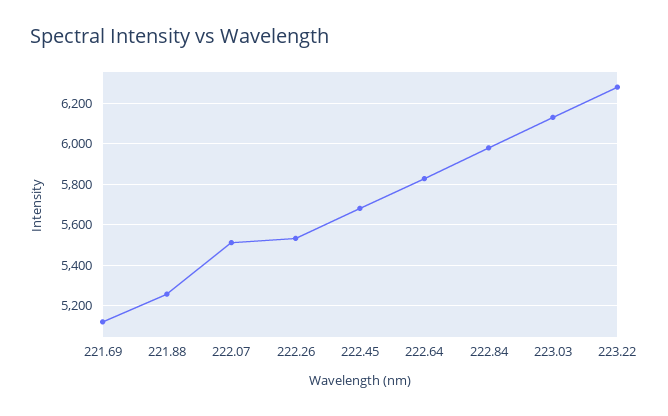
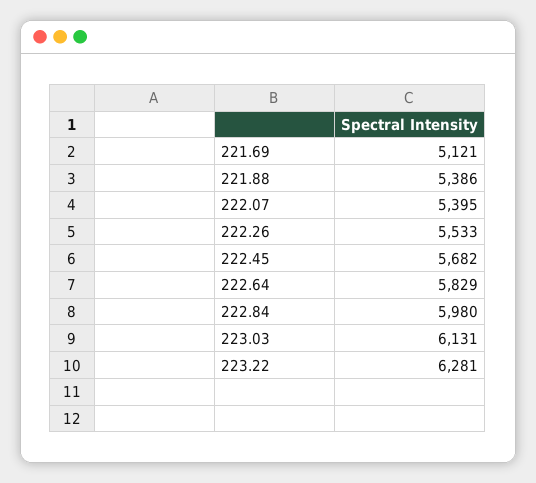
  {
    "221.69": 5121,
-   "221.88": 5250,
+   "221.88": 5386,
-   "222.07": 5500,
+   "222.07": 5395,
    "222.26": 5533,
    "222.45": 5682,
    "222.64": 5829,
    "222.84": 5980,
    "223.03": 6131,
    "223.22": 6281
  }

